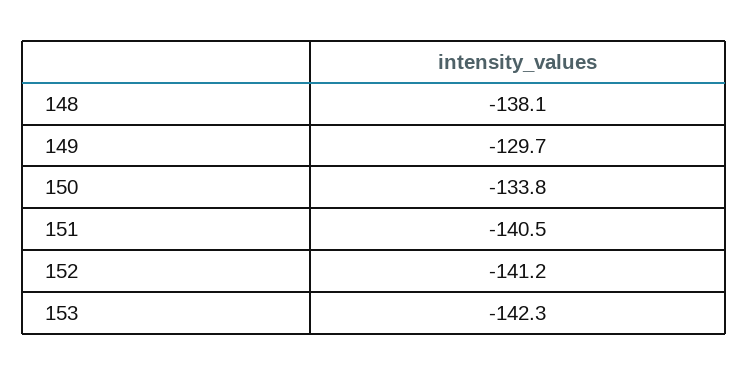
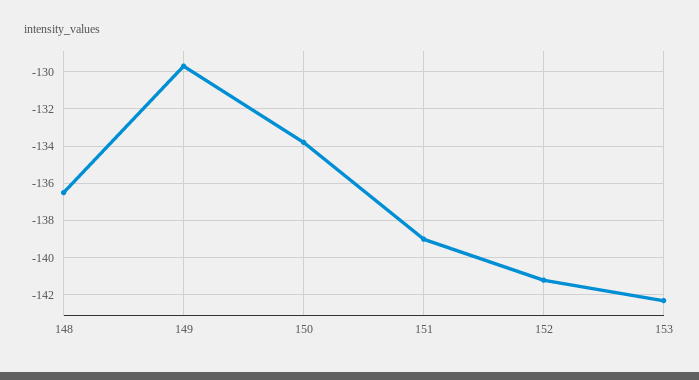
  {
-   "148": -138.1,
+   "148": -136.5,
    "149": -129.7,
    "150": -133.8,
-   "151": -140.5,
+   "151": -139,
    "152": -141.2,
    "153": -142.3
  }

